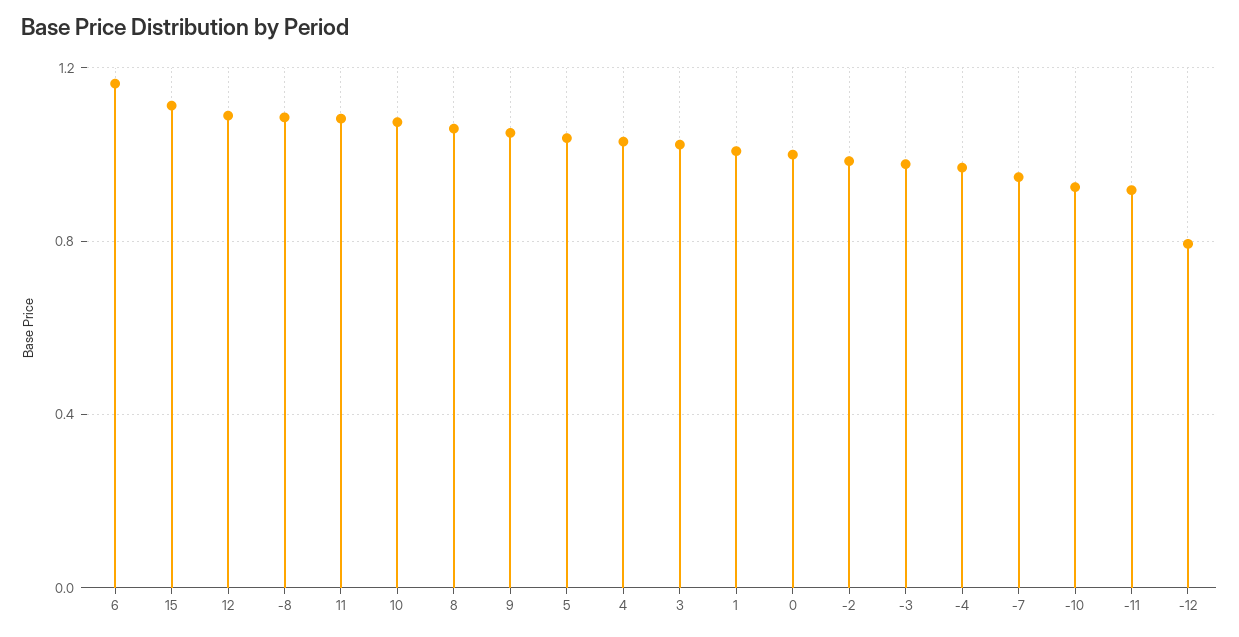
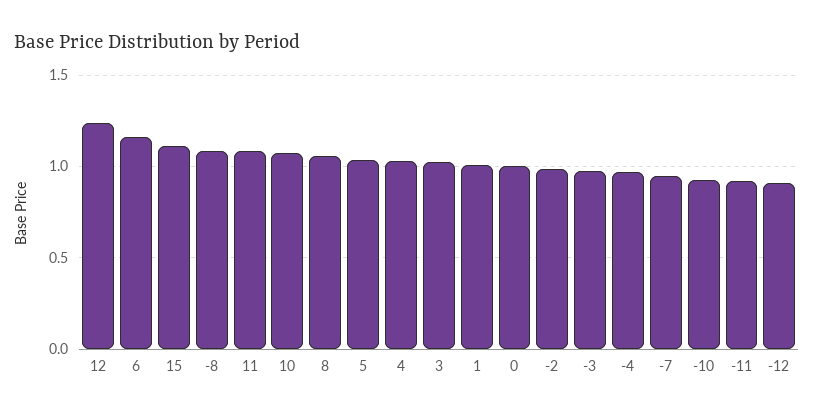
  {
    "6": 1.15,
    "15": 1.1,
-   "12": 1.1,
+   "12": 1.25,
    "-8": 1.1,
    "11": 1.1,
    "10": 1.1,
    "8": 1.05,
-   "9": 1.05,
    "5": 1.05,
    "4": 1.05,
    "3": 1,
    "1": 1,
    "0": 1,
    "-2": 1,
    "-3": 1,
    "-4": 0.95,
    "-7": 0.95,
    "-10": 0.95,
    "-11": 0.9,
-   "-12": 0.8
+   "-12": 0.9
  }

